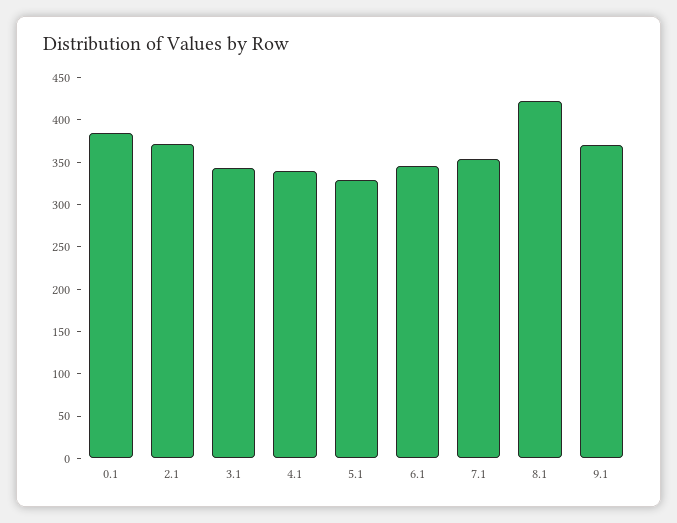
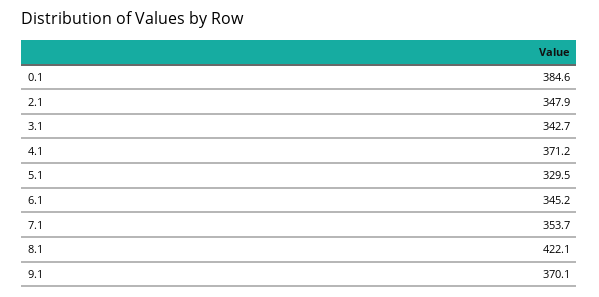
  {
    "0.1": 384.6,
-   "2.1": 370,
+   "2.1": 347.9,
    "3.1": 342.7,
-   "4.1": 340,
+   "4.1": 371.2,
    "5.1": 329.5,
    "6.1": 345.2,
    "7.1": 353.7,
    "8.1": 422.1,
    "9.1": 370.1
  }

